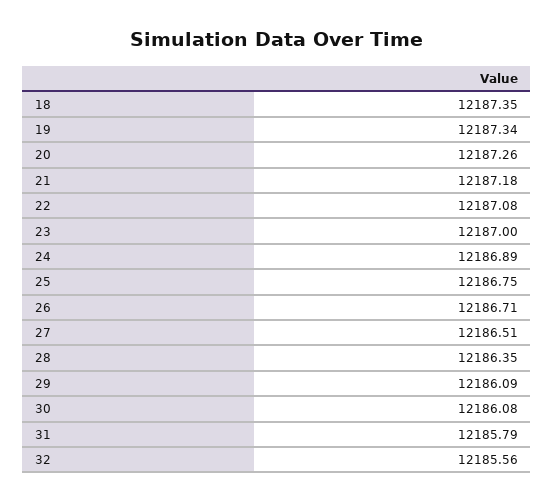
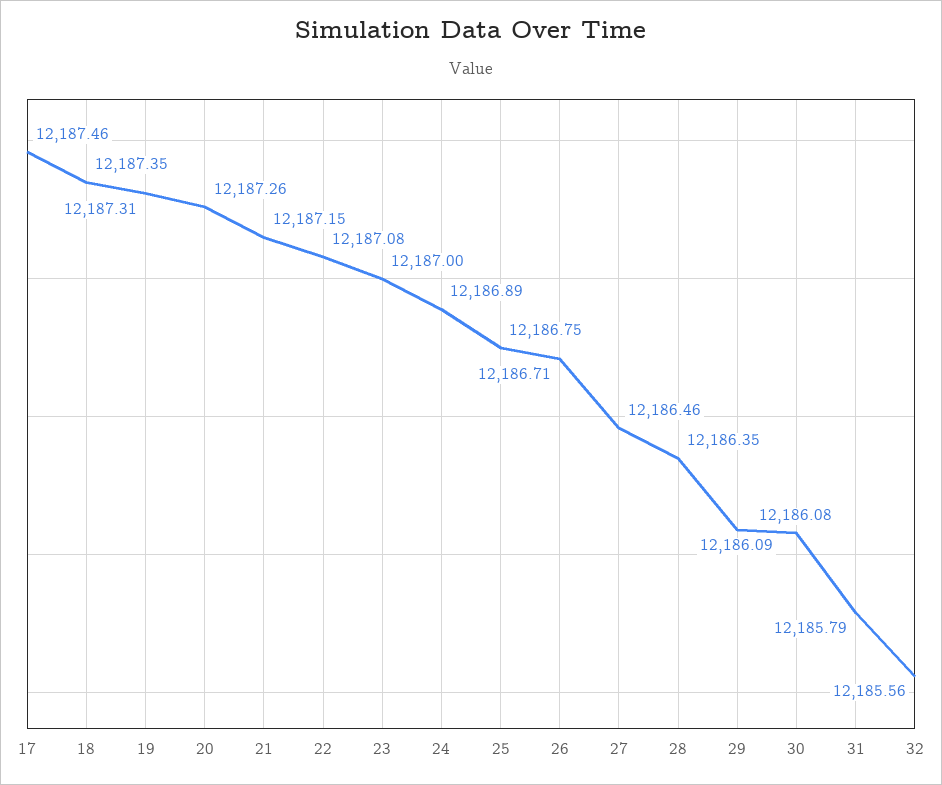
  {
    "18": 12187.35,
-   "19": 12187.34,
+   "19": 12187.31,
    "20": 12187.26,
-   "21": 12187.18,
+   "21": 12187.15,
    "22": 12187.08,
    "23": 12187,
    "24": 12186.89,
    "25": 12186.75,
    "26": 12186.71,
-   "27": 12186.51,
+   "27": 12186.46,
    "28": 12186.35,
    "29": 12186.09,
    "30": 12186.08,
    "31": 12185.79,
-   "32": 12185.56
+   "32": 12185.56,
+   "17": 12187.46
  }

